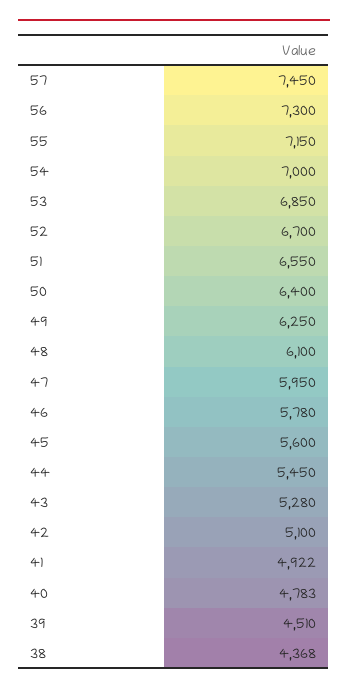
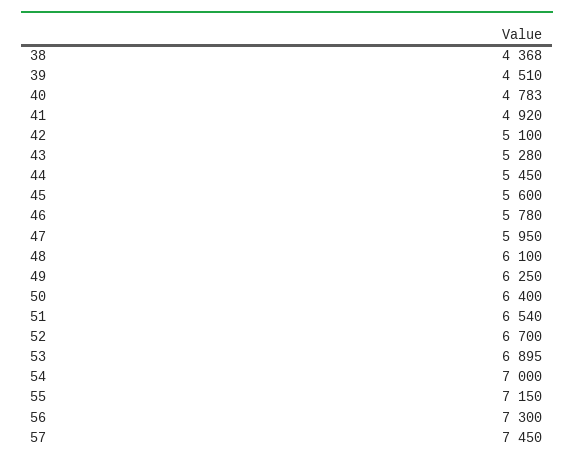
  {
    "57": 7450,
    "56": 7300,
    "55": 7150,
    "54": 7000,
-   "53": 6850,
+   "53": 6895,
    "52": 6700,
-   "51": 6550,
+   "51": 6540,
    "50": 6400,
    "49": 6250,
    "48": 6100,
    "47": 5950,
    "46": 5780,
    "45": 5600,
    "44": 5450,
    "43": 5280,
    "42": 5100,
-   "41": 4922,
+   "41": 4920,
    "40": 4783,
    "39": 4510,
    "38": 4368
  }

